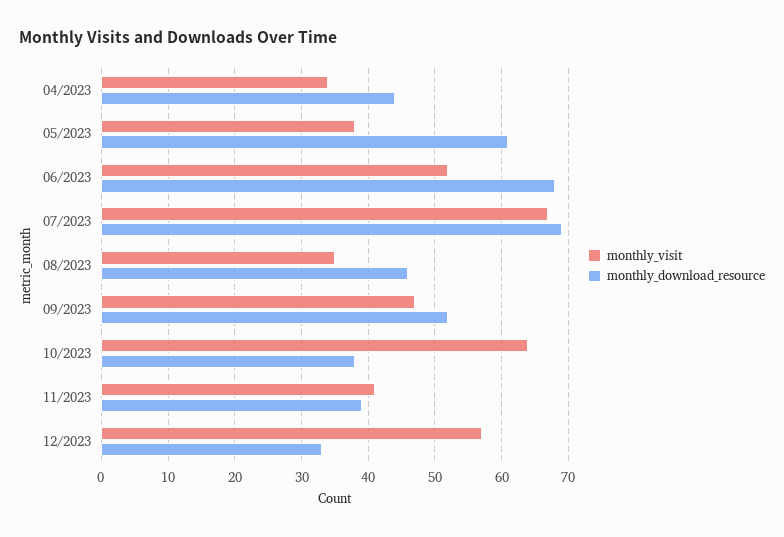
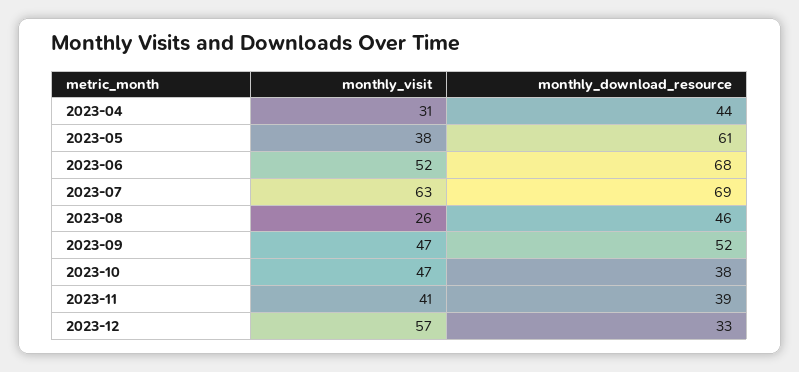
  {
    "monthly_visit": {
-     "04/2023": 34,
+     "04/2023": 31,
      "05/2023": 38,
      "06/2023": 52,
-     "07/2023": 67,
+     "07/2023": 63,
-     "08/2023": 35,
+     "08/2023": 26,
      "09/2023": 47,
-     "10/2023": 64,
+     "10/2023": 47,
      "11/2023": 41,
      "12/2023": 57
    },
    "monthly_download_resource": {
      "04/2023": 44,
      "05/2023": 61,
      "06/2023": 68,
      "07/2023": 69,
      "08/2023": 46,
      "09/2023": 52,
      "10/2023": 38,
      "11/2023": 39,
      "12/2023": 33
    }
  }

